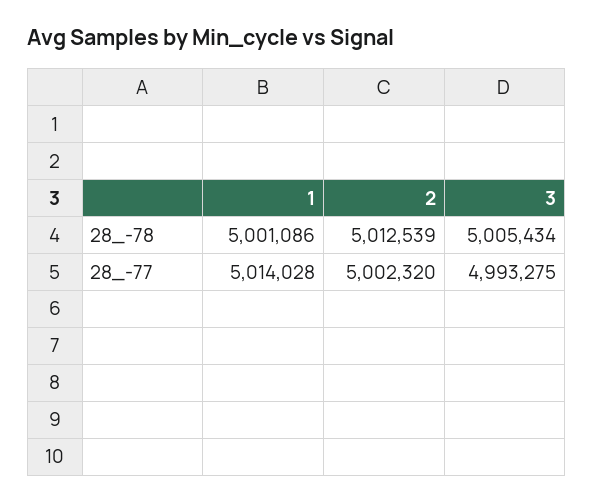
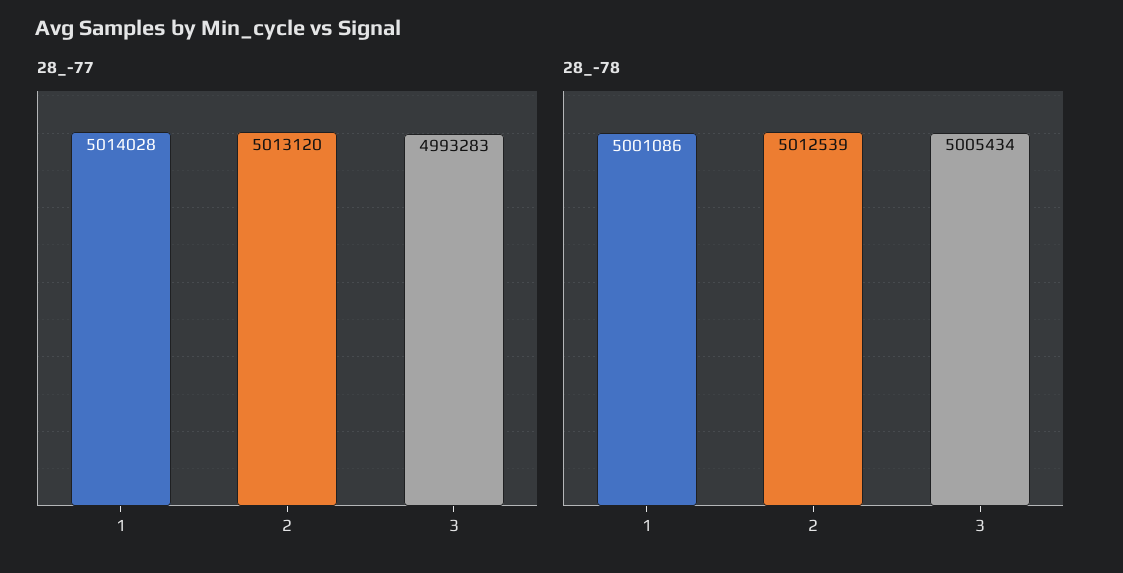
  {
    "28_-78": {
      "1": 5001086,
      "2": 5012539,
      "3": 5005434
    },
    "28_-77": {
      "1": 5014028,
-     "2": 5002320,
+     "2": 5013120,
-     "3": 4993275
+     "3": 4993283
    }
  }

